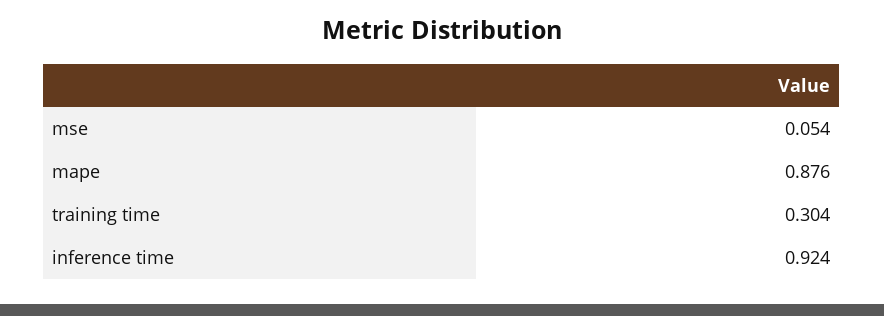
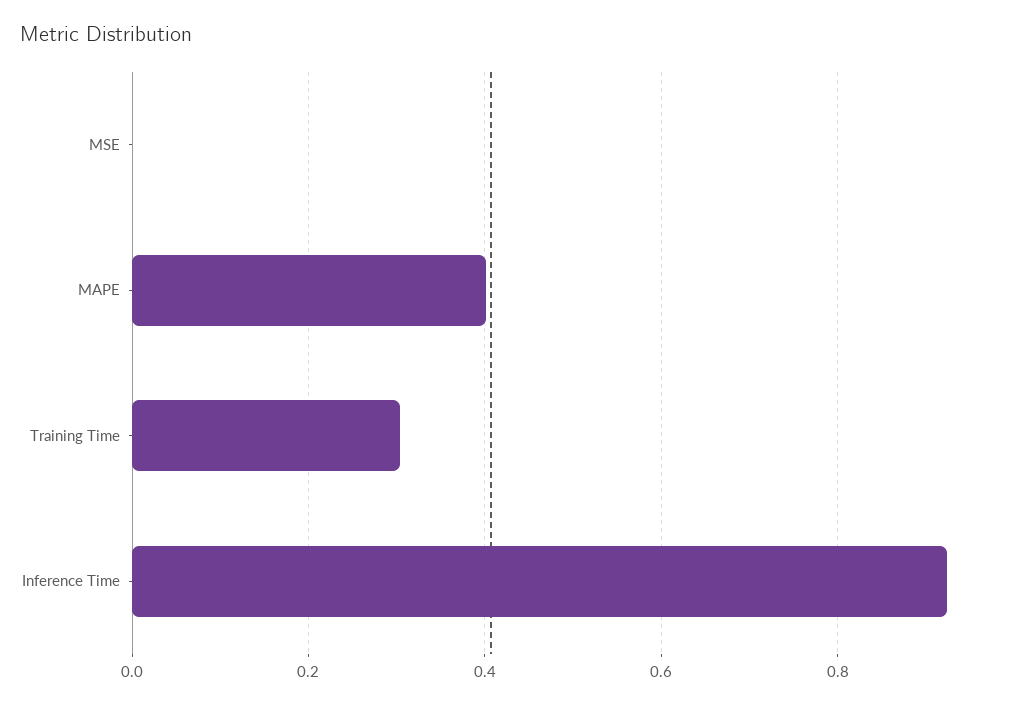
  {
-   "mse": 0.054,
+   "mse": 0,
-   "mape": 0.876,
+   "mape": 0.4,
    "training time": 0.304,
    "inference time": 0.924
  }

